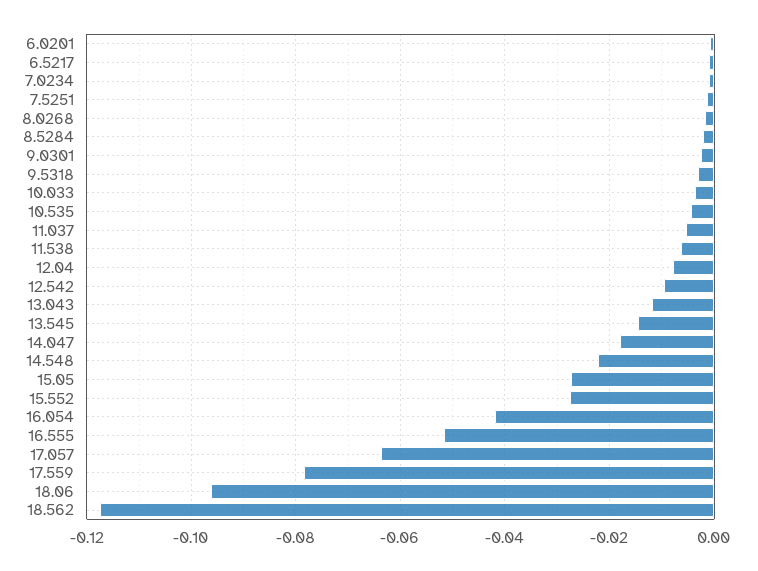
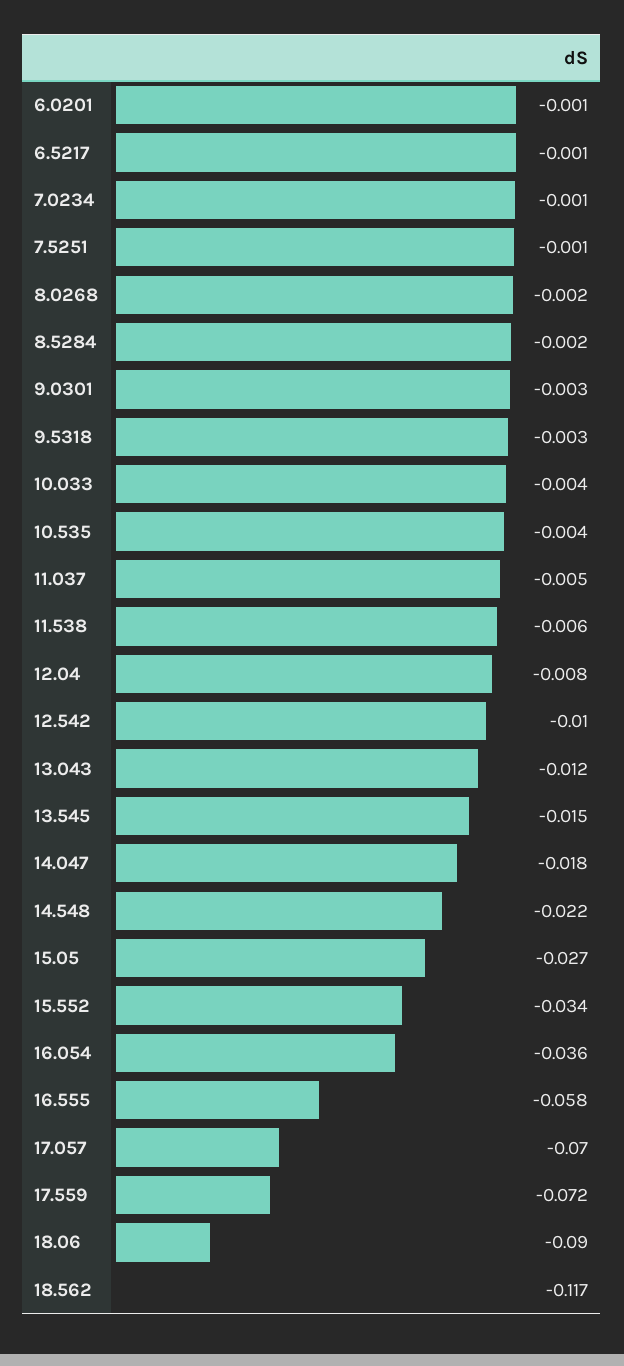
  {
    "6.0201": -0.001,
    "6.5217": -0.001,
    "7.0234": -0.001,
    "7.5251": -0.001,
    "8.0268": -0.002,
    "8.5284": -0.002,
    "9.0301": -0.003,
    "9.5318": -0.003,
    "10.033": -0.004,
    "10.535": -0.004,
    "11.037": -0.005,
    "11.538": -0.006,
    "12.04": -0.008,
    "12.542": -0.01,
    "13.043": -0.012,
    "13.545": -0.015,
    "14.047": -0.018,
    "14.548": -0.022,
    "15.05": -0.027,
-   "15.552": -0.028,
+   "15.552": -0.034,
-   "16.054": -0.042,
+   "16.054": -0.036,
-   "16.555": -0.052,
+   "16.555": -0.058,
-   "17.057": -0.064,
+   "17.057": -0.07,
-   "17.559": -0.078,
+   "17.559": -0.072,
-   "18.06": -0.096,
+   "18.06": -0.09,
    "18.562": -0.117
  }

